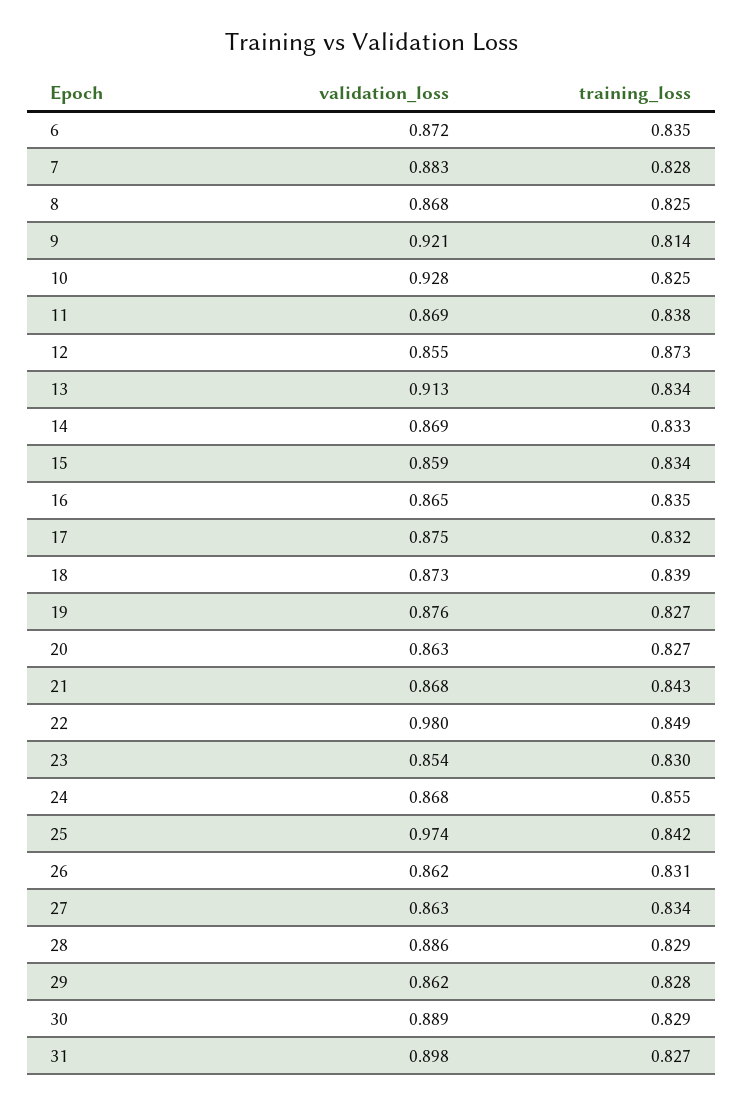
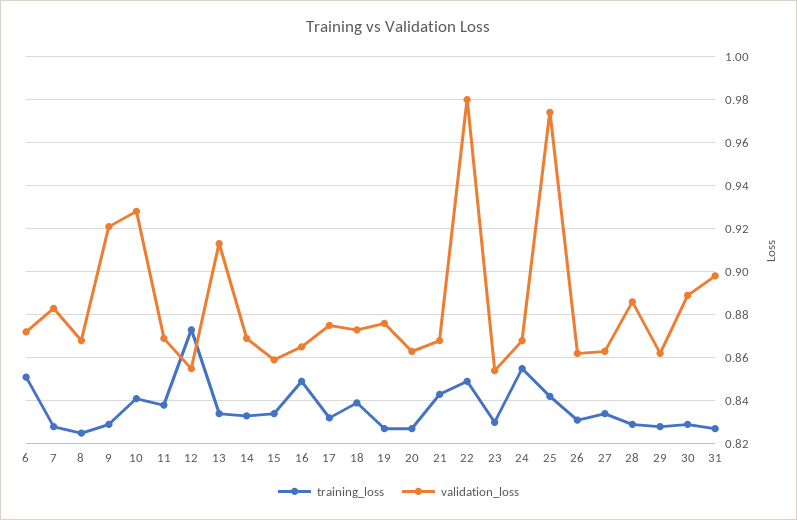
  {
    "validation_loss": {
      "6": 0.872,
      "7": 0.883,
      "8": 0.868,
      "9": 0.921,
      "10": 0.928,
      "11": 0.869,
      "12": 0.855,
      "13": 0.913,
      "14": 0.869,
      "15": 0.859,
      "16": 0.865,
      "17": 0.875,
      "18": 0.873,
      "19": 0.876,
      "20": 0.863,
      "21": 0.868,
      "22": 0.98,
      "23": 0.854,
      "24": 0.868,
      "25": 0.974,
      "26": 0.862,
      "27": 0.863,
      "28": 0.886,
      "29": 0.862,
      "30": 0.889,
      "31": 0.898
    },
    "training_loss": {
-     "6": 0.835,
+     "6": 0.85,
      "7": 0.828,
      "8": 0.825,
-     "9": 0.814,
+     "9": 0.83,
-     "10": 0.825,
+     "10": 0.84,
      "11": 0.838,
      "12": 0.873,
      "13": 0.834,
      "14": 0.833,
      "15": 0.834,
-     "16": 0.835,
+     "16": 0.85,
      "17": 0.832,
      "18": 0.839,
      "19": 0.827,
      "20": 0.827,
      "21": 0.843,
      "22": 0.849,
      "23": 0.83,
      "24": 0.855,
      "25": 0.842,
      "26": 0.831,
      "27": 0.834,
      "28": 0.829,
      "29": 0.828,
      "30": 0.829,
      "31": 0.827
    }
  }

